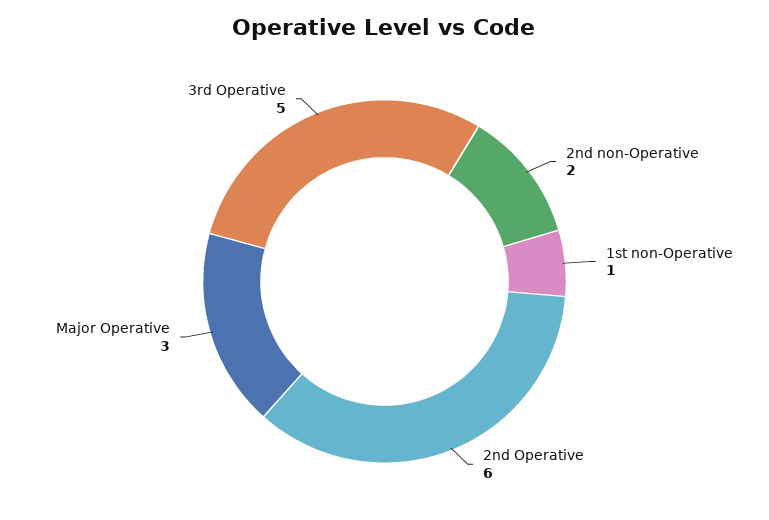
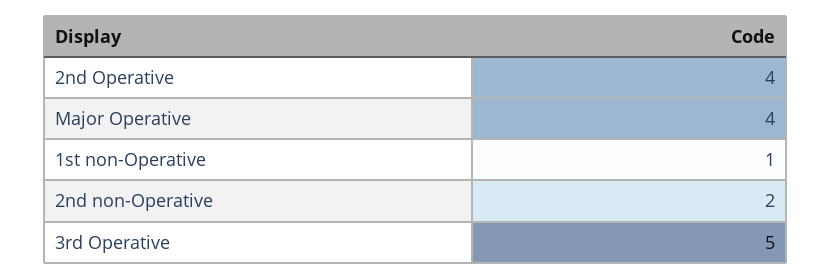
  {
    "2nd non-Operative": 2,
    "1st non-Operative": 1,
-   "2nd Operative": 6,
+   "2nd Operative": 4,
-   "Major Operative": 3,
+   "Major Operative": 4,
    "3rd Operative": 5
  }

